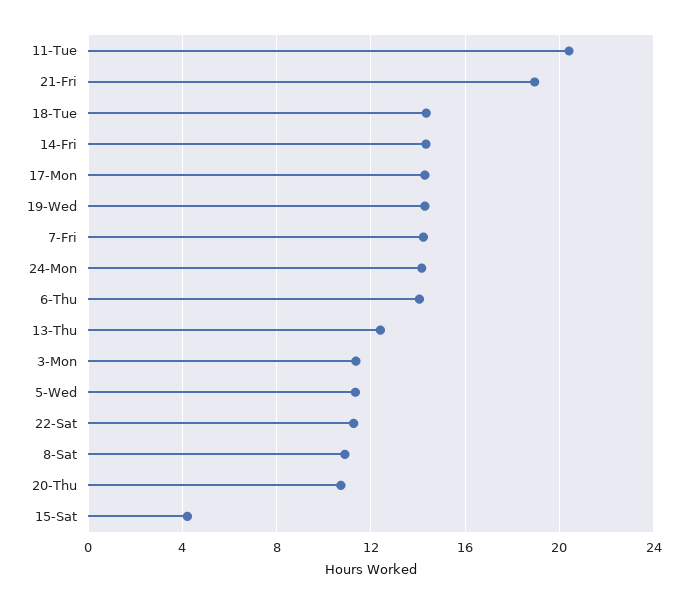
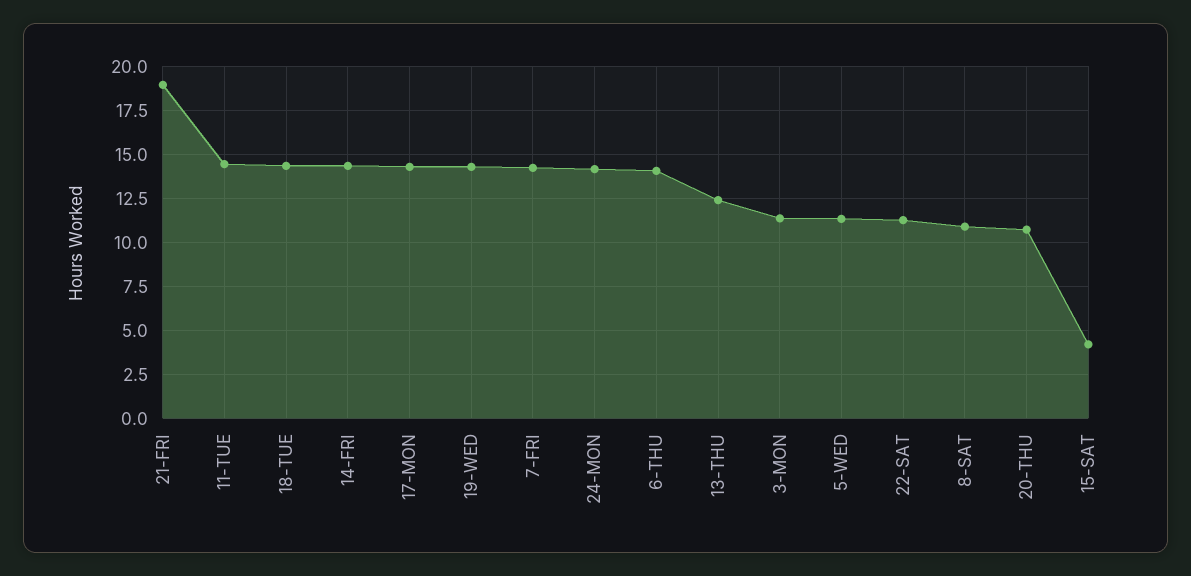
  {
-   "11-Tue": 20.5,
+   "11-Tue": 14.5,
    "21-Fri": 19,
    "18-Tue": 14.5,
    "14-Fri": 14.5,
    "17-Mon": 14.5,
    "19-Wed": 14.5,
    "7-Fri": 14,
    "24-Mon": 14,
    "6-Thu": 14,
    "13-Thu": 12.5,
    "3-Mon": 11.5,
    "5-Wed": 11.5,
    "22-Sat": 11.5,
    "8-Sat": 11,
    "20-Thu": 10.5,
    "15-Sat": 4
  }

